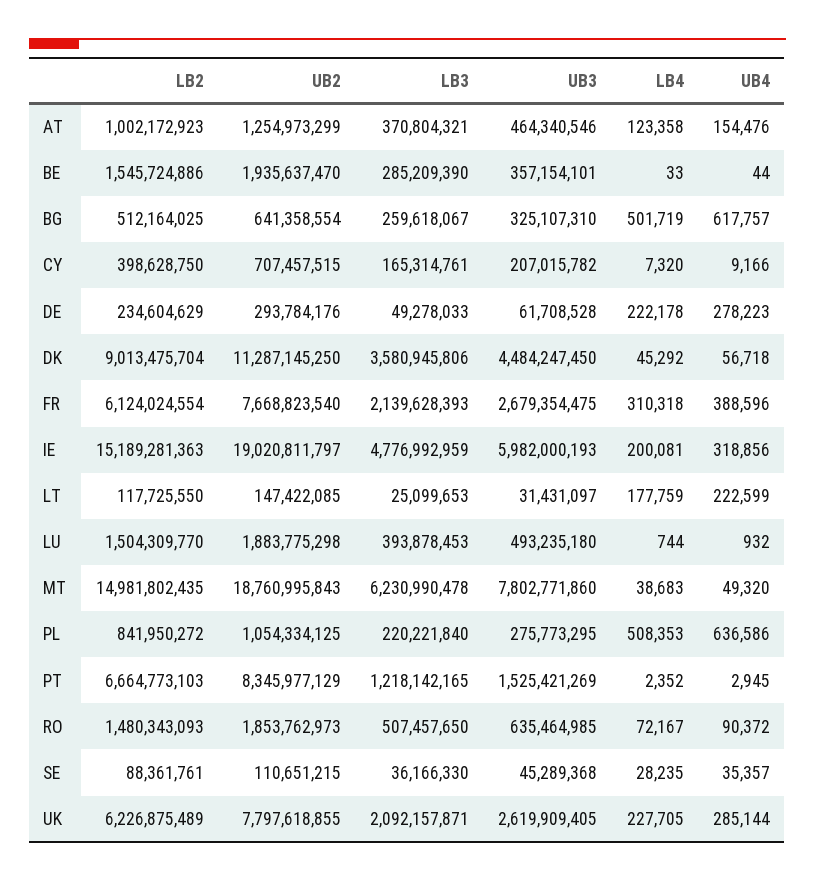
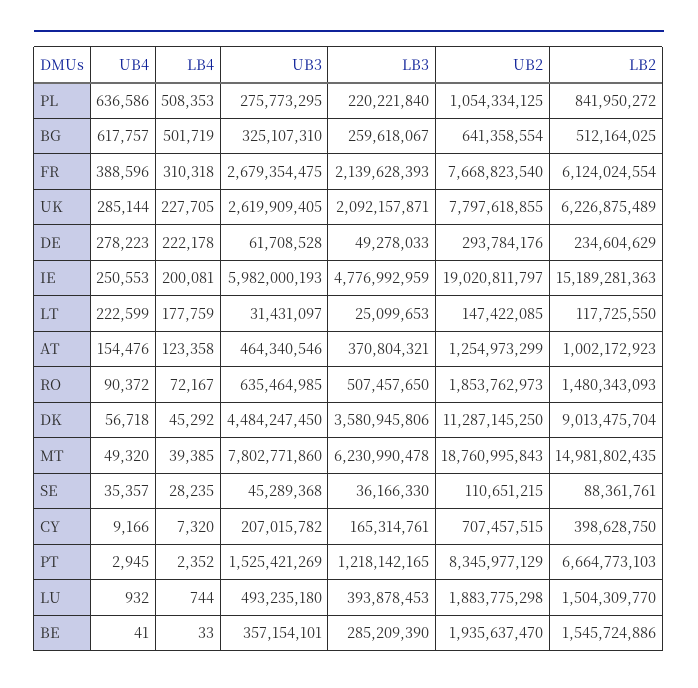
  {
    "LB2": {
      "AT": 1002172923,
      "BE": 1545724886,
      "BG": 512164025,
      "CY": 398628750,
      "DE": 234604629,
      "DK": 9013475704,
      "FR": 6124024554,
      "IE": 15189281363,
      "LT": 117725550,
      "LU": 1504309770,
      "MT": 14981802435,
      "PL": 841950272,
      "PT": 6664773103,
      "RO": 1480343093,
      "SE": 88361761,
      "UK": 6226875489
    },
    "UB2": {
      "AT": 1254973299,
      "BE": 1935637470,
      "BG": 641358554,
      "CY": 707457515,
      "DE": 293784176,
      "DK": 11287145250,
      "FR": 7668823540,
      "IE": 19020811797,
      "LT": 147422085,
      "LU": 1883775298,
      "MT": 18760995843,
      "PL": 1054334125,
      "PT": 8345977129,
      "RO": 1853762973,
      "SE": 110651215,
      "UK": 7797618855
    },
    "LB3": {
      "AT": 370804321,
      "BE": 285209390,
      "BG": 259618067,
      "CY": 165314761,
      "DE": 49278033,
      "DK": 3580945806,
      "FR": 2139628393,
      "IE": 4776992959,
      "LT": 25099653,
      "LU": 393878453,
      "MT": 6230990478,
      "PL": 220221840,
      "PT": 1218142165,
      "RO": 507457650,
      "SE": 36166330,
      "UK": 2092157871
    },
    "UB3": {
      "AT": 464340546,
      "BE": 357154101,
      "BG": 325107310,
      "CY": 207015782,
      "DE": 61708528,
      "DK": 4484247450,
      "FR": 2679354475,
      "IE": 5982000193,
      "LT": 31431097,
      "LU": 493235180,
      "MT": 7802771860,
      "PL": 275773295,
      "PT": 1525421269,
      "RO": 635464985,
      "SE": 45289368,
      "UK": 2619909405
    },
    "LB4": {
      "AT": 123358,
      "BE": 33,
      "BG": 501719,
      "CY": 7320,
      "DE": 222178,
      "DK": 45292,
      "FR": 310318,
      "IE": 200081,
      "LT": 177759,
      "LU": 744,
-     "MT": 38683,
+     "MT": 39385,
      "PL": 508353,
      "PT": 2352,
      "RO": 72167,
      "SE": 28235,
      "UK": 227705
    },
    "UB4": {
      "AT": 154476,
-     "BE": 44,
+     "BE": 41,
      "BG": 617757,
      "CY": 9166,
      "DE": 278223,
      "DK": 56718,
      "FR": 388596,
-     "IE": 318856,
+     "IE": 250553,
      "LT": 222599,
      "LU": 932,
      "MT": 49320,
      "PL": 636586,
      "PT": 2945,
      "RO": 90372,
      "SE": 35357,
      "UK": 285144
    }
  }

